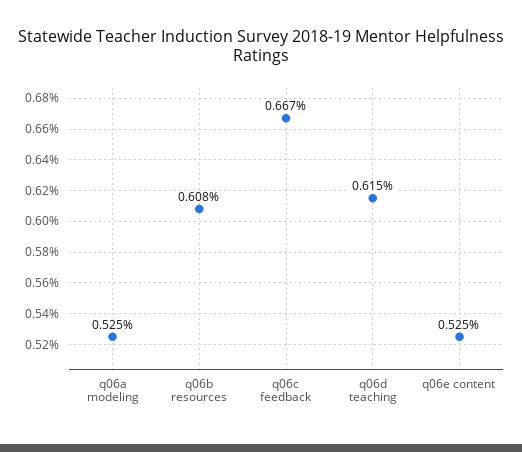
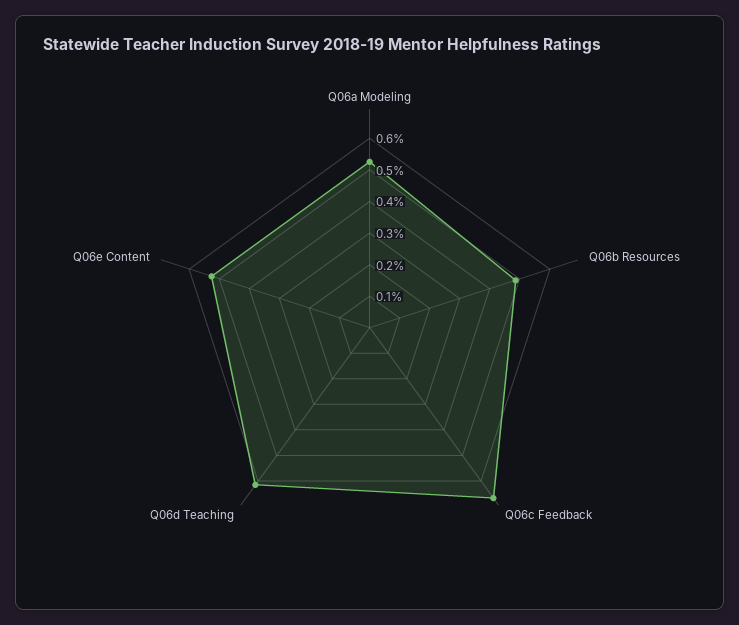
  {
    "q06a modeling": 0.525,
-   "q06b resources": 0.608,
+   "q06b resources": 0.5,
    "q06c feedback": 0.667,
    "q06d teaching": 0.615,
    "q06e content": 0.525
  }

